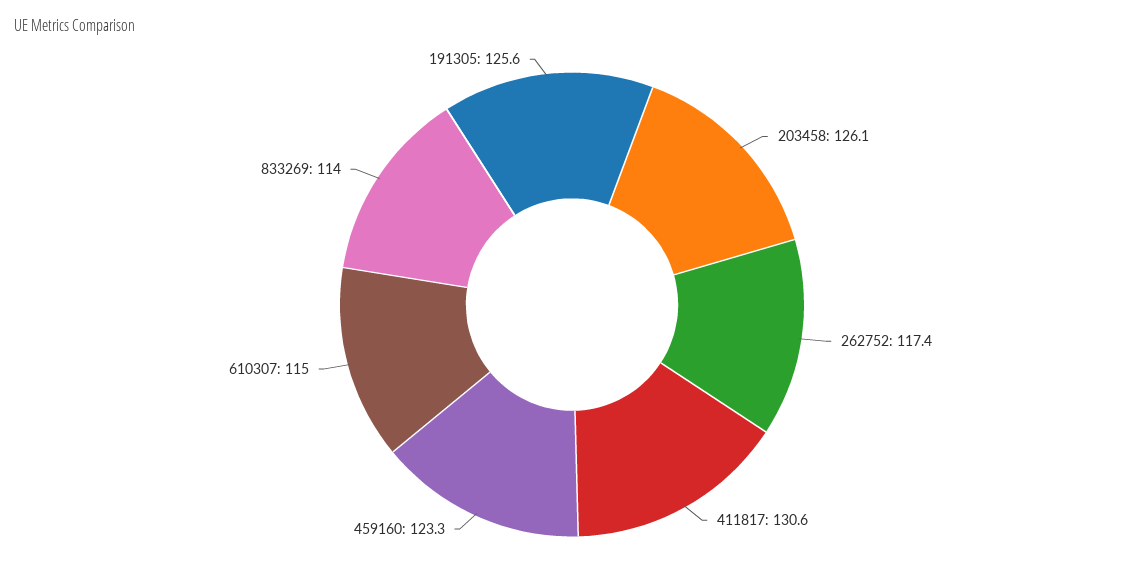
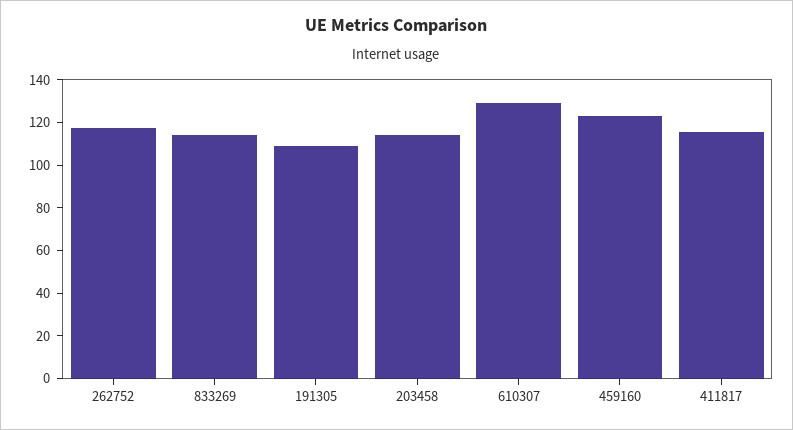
  {
-   "203458": 126.1,
+   "203458": 115,
    "262752": 117.4,
-   "411817": 130.6,
+   "411817": 115,
    "459160": 123.3,
-   "610307": 115,
+   "610307": 130,
    "833269": 114,
-   "191305": 125.6
+   "191305": 110
  }

